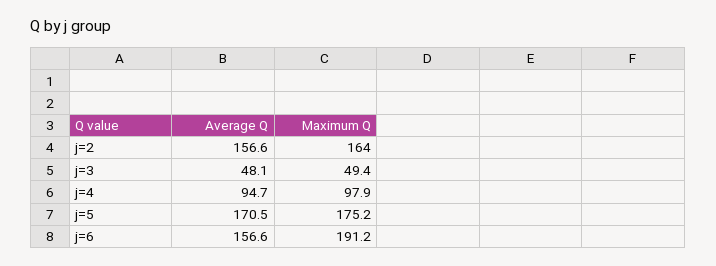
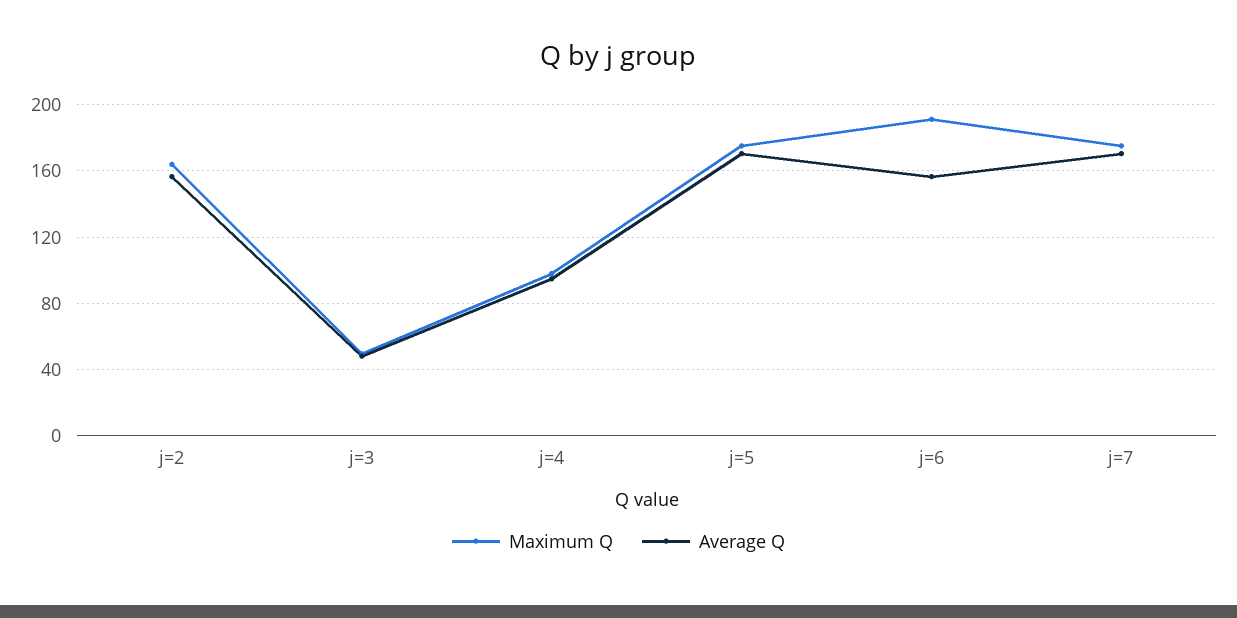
  {
    "Average Q": {
      "j=2": 156.6,
      "j=3": 48.1,
      "j=4": 94.7,
      "j=5": 170.5,
-     "j=6": 156.6
+     "j=6": 156.6,
+     "j=7": 170
    },
    "Maximum Q": {
      "j=2": 164,
      "j=3": 49.4,
      "j=4": 97.9,
      "j=5": 175.2,
-     "j=6": 191.2
+     "j=6": 191.2,
+     "j=7": 175
    }
  }

